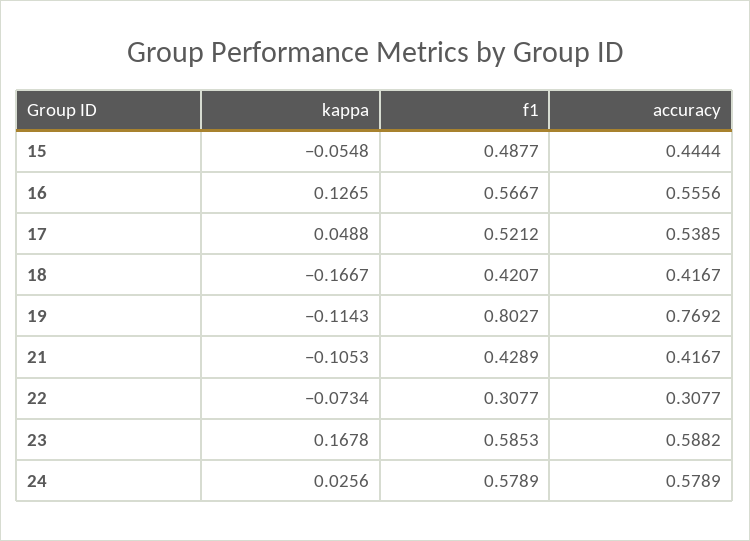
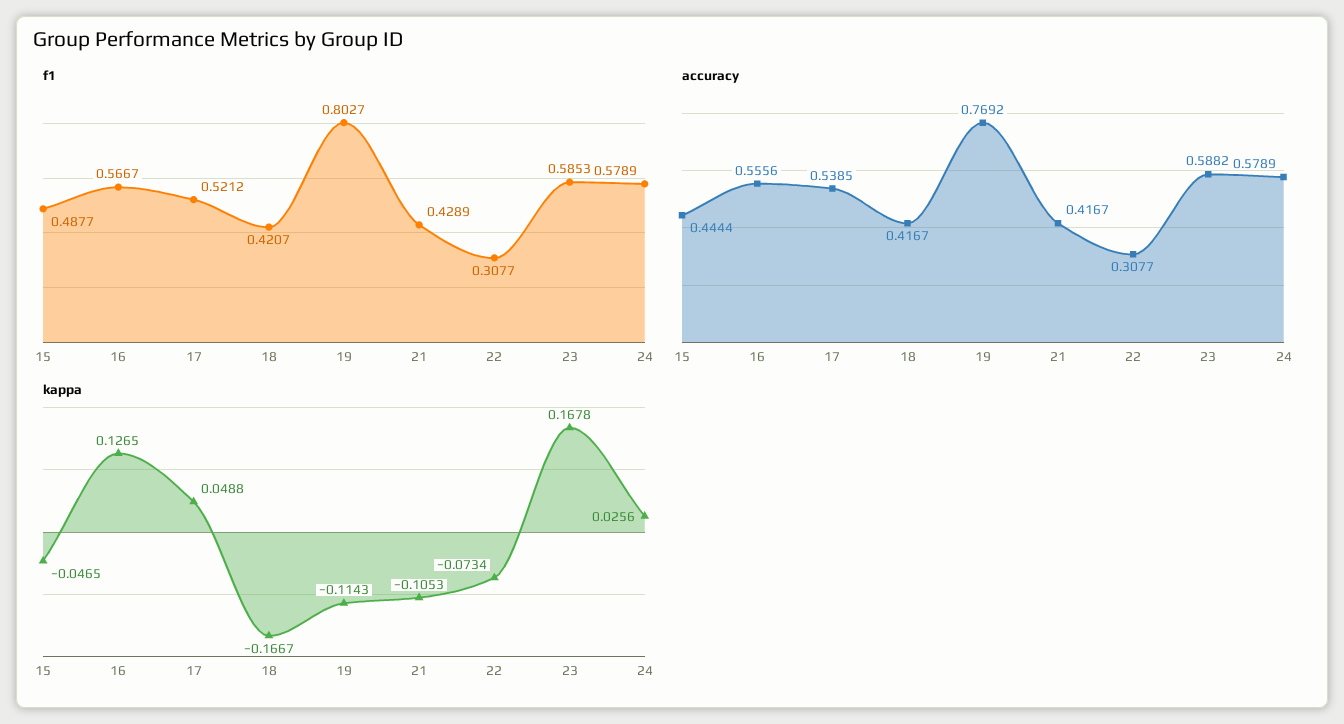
  {
    "kappa": {
-     "15": -0.0548,
+     "15": -0.0465,
      "16": 0.1265,
      "17": 0.0488,
      "18": -0.1667,
      "19": -0.1143,
      "21": -0.1053,
      "22": -0.0734,
      "23": 0.1678,
      "24": 0.0256
    },
    "f1": {
      "15": 0.4877,
      "16": 0.5667,
      "17": 0.5212,
      "18": 0.4207,
      "19": 0.8027,
      "21": 0.4289,
      "22": 0.3077,
      "23": 0.5853,
      "24": 0.5789
    },
    "accuracy": {
      "15": 0.4444,
      "16": 0.5556,
      "17": 0.5385,
      "18": 0.4167,
      "19": 0.7692,
      "21": 0.4167,
      "22": 0.3077,
      "23": 0.5882,
      "24": 0.5789
    }
  }

